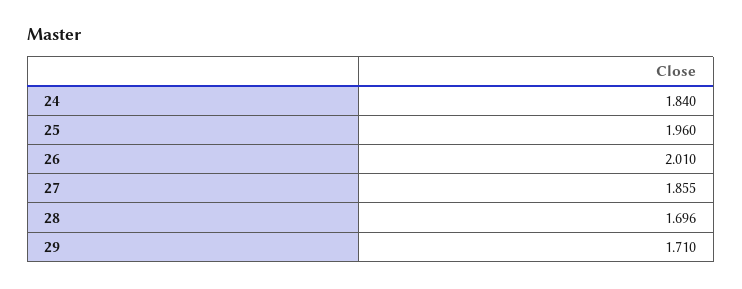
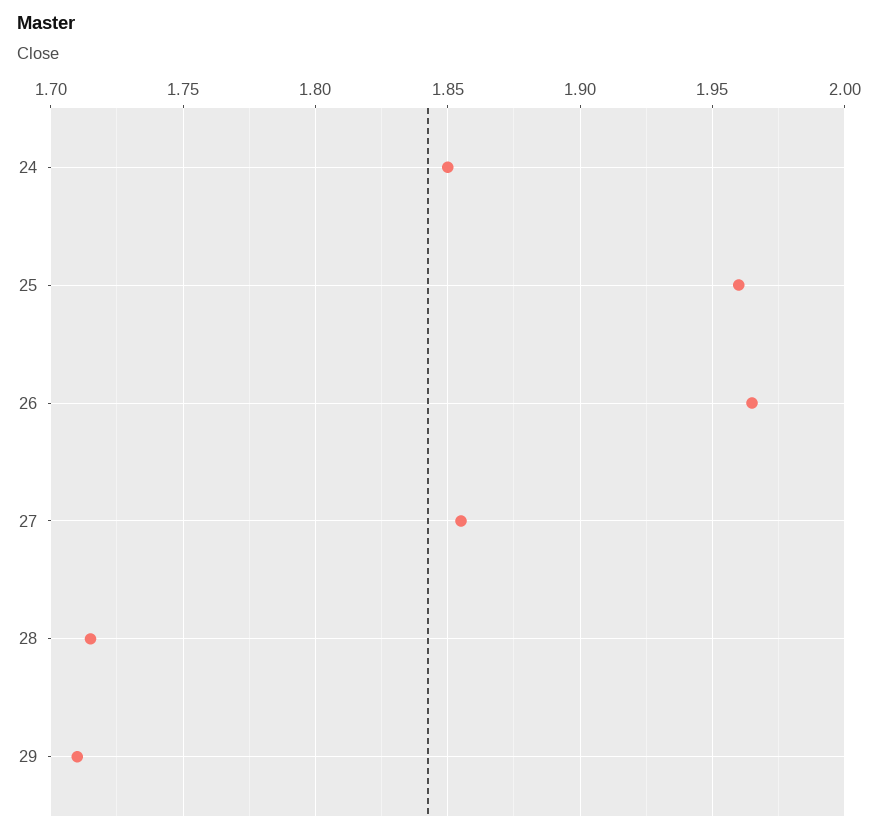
  {
-   "24": 1.84,
+   "24": 1.85,
    "25": 1.96,
-   "26": 2.01,
+   "26": 1.965,
    "27": 1.855,
-   "28": 1.696,
+   "28": 1.715,
    "29": 1.71
  }

